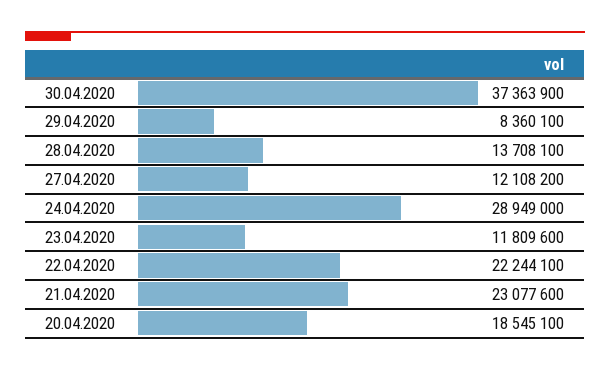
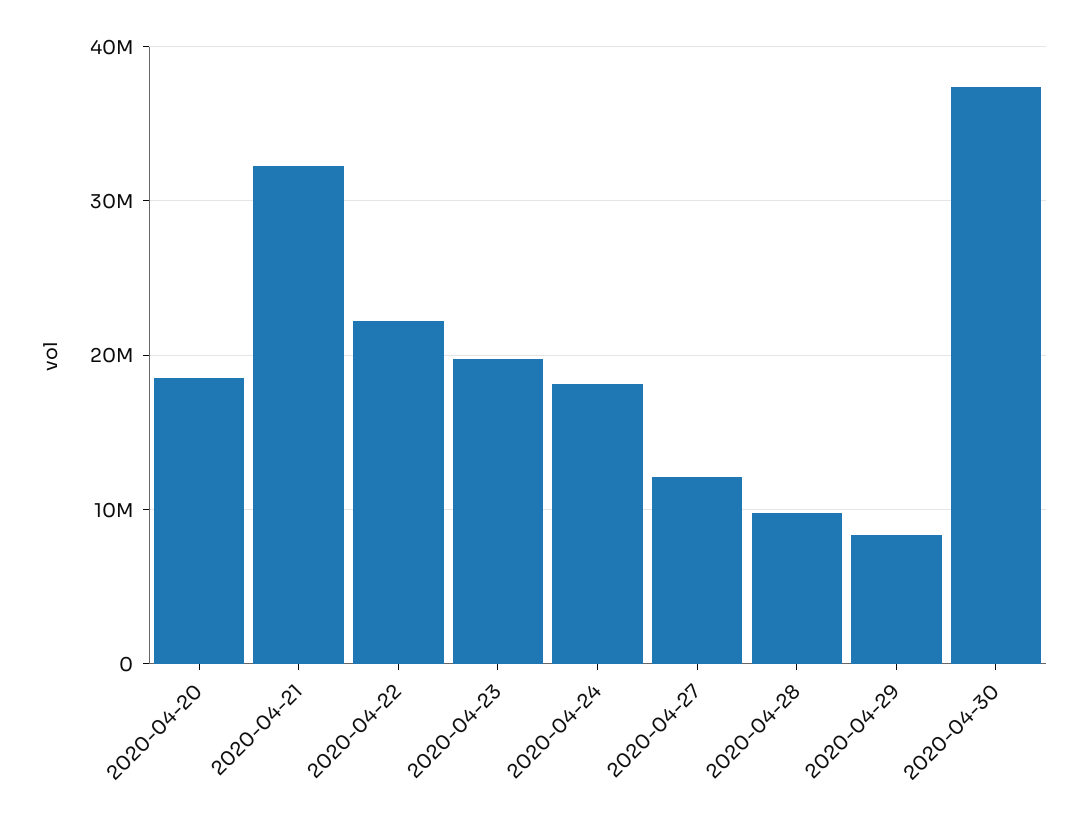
  {
    "30.04.2020": 37363900,
    "29.04.2020": 8360100,
-   "28.04.2020": 13708100,
+   "28.04.2020": 10000000,
    "27.04.2020": 12108200,
-   "24.04.2020": 28949000,
+   "24.04.2020": 18000000,
-   "23.04.2020": 11809600,
+   "23.04.2020": 20000000,
    "22.04.2020": 22244100,
-   "21.04.2020": 23077600,
+   "21.04.2020": 32000000,
    "20.04.2020": 18545100
  }

